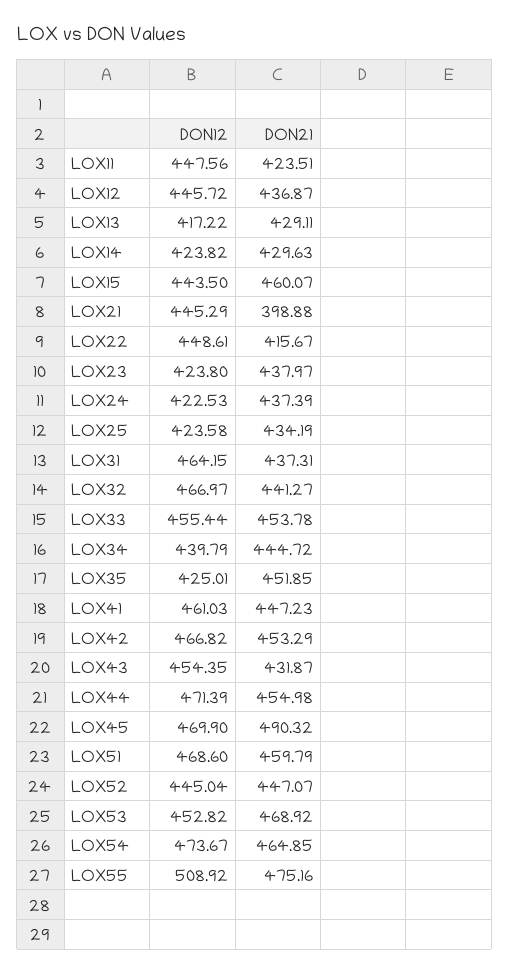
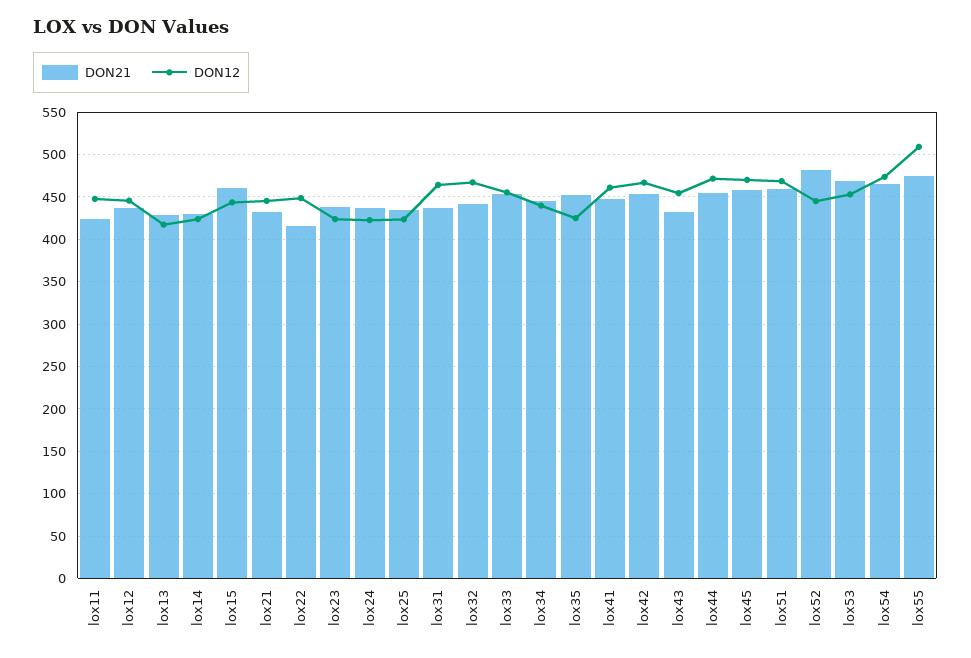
  {
    "DON12": {
      "LOX11": 447.56,
      "LOX12": 445.72,
      "LOX13": 417.22,
      "LOX14": 423.82,
      "LOX15": 443.5,
      "LOX21": 445.29,
      "LOX22": 448.61,
      "LOX23": 423.8,
      "LOX24": 422.53,
      "LOX25": 423.58,
      "LOX31": 464.15,
      "LOX32": 466.97,
      "LOX33": 455.44,
      "LOX34": 439.79,
      "LOX35": 425.01,
      "LOX41": 461.03,
      "LOX42": 466.82,
      "LOX43": 454.35,
      "LOX44": 471.39,
      "LOX45": 469.9,
      "LOX51": 468.6,
      "LOX52": 445.04,
      "LOX53": 452.82,
      "LOX54": 473.67,
      "LOX55": 508.92
    },
    "DON21": {
      "LOX11": 423.51,
      "LOX12": 436.87,
      "LOX13": 429.11,
      "LOX14": 429.63,
      "LOX15": 460.07,
-     "LOX21": 398.88,
+     "LOX21": 430,
      "LOX22": 415.67,
      "LOX23": 437.97,
      "LOX24": 437.39,
      "LOX25": 434.19,
      "LOX31": 437.31,
      "LOX32": 441.27,
      "LOX33": 453.78,
      "LOX34": 444.72,
      "LOX35": 451.85,
      "LOX41": 447.23,
      "LOX42": 453.29,
      "LOX43": 431.87,
      "LOX44": 454.98,
-     "LOX45": 490.32,
+     "LOX45": 460,
      "LOX51": 459.79,
-     "LOX52": 447.07,
+     "LOX52": 480,
      "LOX53": 468.92,
      "LOX54": 464.85,
      "LOX55": 475.16
    }
  }

